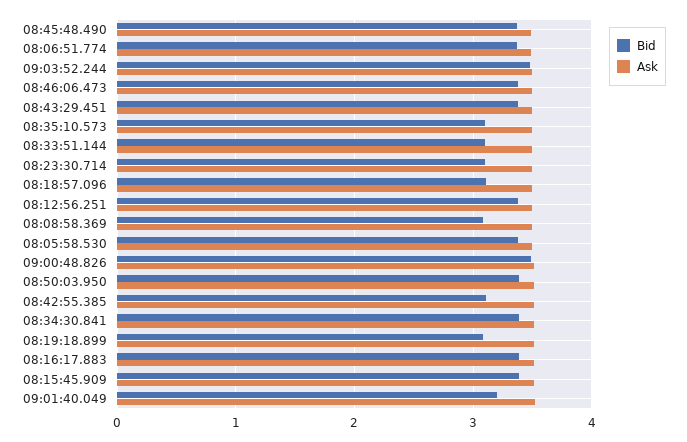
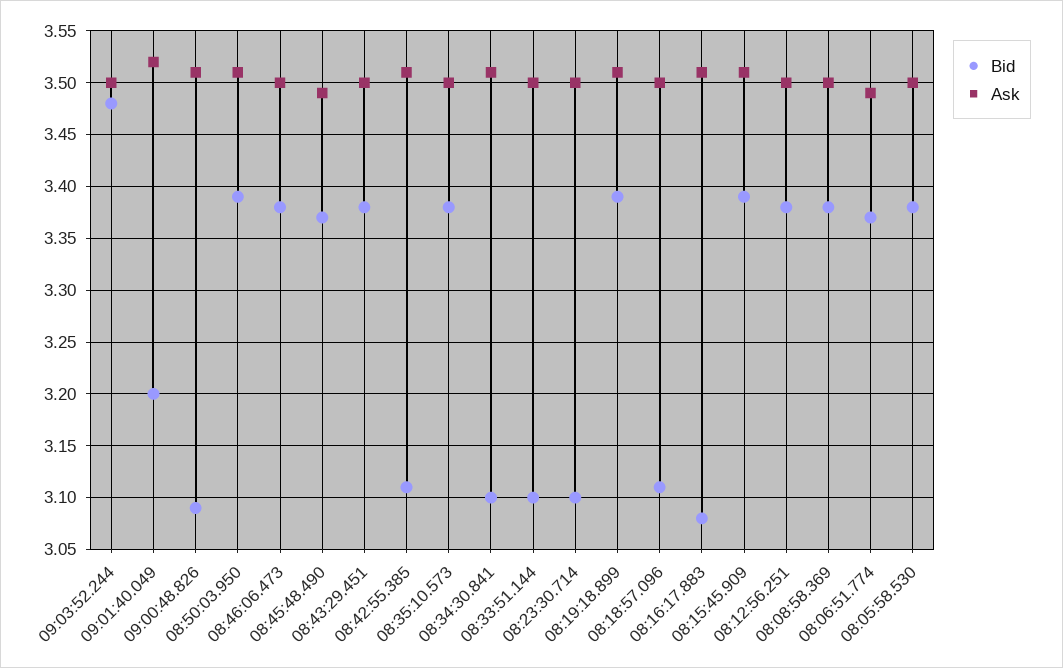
  {
    "Bid": {
      "08:45:48.490": 3.37,
      "08:06:51.774": 3.37,
      "09:03:52.244": 3.48,
      "08:46:06.473": 3.38,
      "08:43:29.451": 3.38,
-     "08:35:10.573": 3.1,
+     "08:35:10.573": 3.38,
      "08:33:51.144": 3.1,
      "08:23:30.714": 3.1,
      "08:18:57.096": 3.11,
      "08:12:56.251": 3.38,
-     "08:08:58.369": 3.1,
+     "08:08:58.369": 3.38,
      "08:05:58.530": 3.38,
-     "09:00:48.826": 3.5,
+     "09:00:48.826": 3.09,
      "08:50:03.950": 3.39,
      "08:42:55.385": 3.11,
-     "08:34:30.841": 3.4,
+     "08:34:30.841": 3.1,
-     "08:19:18.899": 3.1,
+     "08:19:18.899": 3.39,
-     "08:16:17.883": 3.4,
+     "08:16:17.883": 3.08,
      "08:15:45.909": 3.39,
      "09:01:40.049": 3.2
    },
    "Ask": {
      "08:45:48.490": 3.49,
      "08:06:51.774": 3.49,
      "09:03:52.244": 3.5,
      "08:46:06.473": 3.5,
      "08:43:29.451": 3.5,
      "08:35:10.573": 3.5,
      "08:33:51.144": 3.5,
      "08:23:30.714": 3.5,
      "08:18:57.096": 3.5,
      "08:12:56.251": 3.5,
      "08:08:58.369": 3.5,
      "08:05:58.530": 3.5,
      "09:00:48.826": 3.51,
      "08:50:03.950": 3.51,
      "08:42:55.385": 3.51,
      "08:34:30.841": 3.51,
      "08:19:18.899": 3.51,
      "08:16:17.883": 3.51,
      "08:15:45.909": 3.51,
      "09:01:40.049": 3.52
    }
  }

